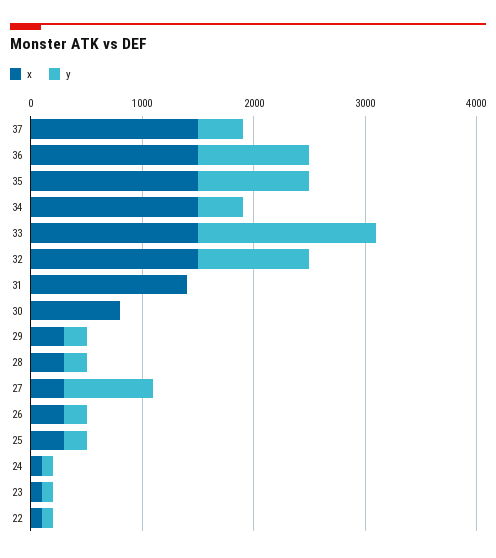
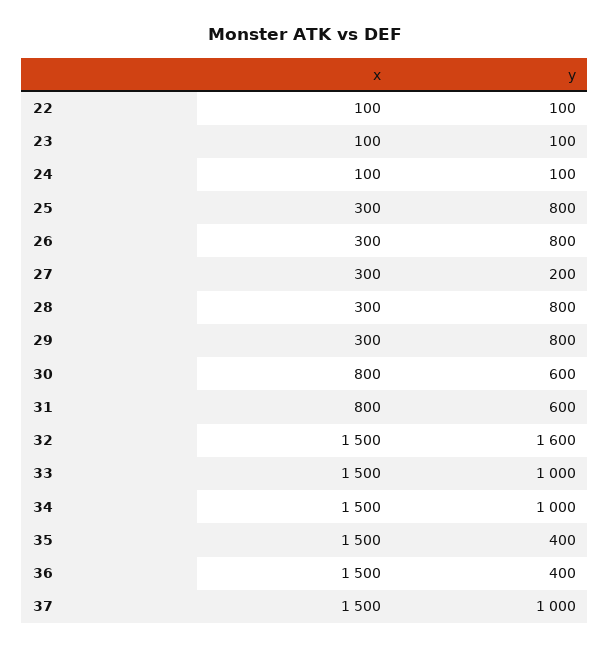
  {
    "x": {
      "37": 1500,
      "36": 1500,
      "35": 1500,
      "34": 1500,
      "33": 1500,
      "32": 1500,
-     "31": 1400,
+     "31": 800,
      "30": 800,
      "29": 300,
      "28": 300,
      "27": 300,
      "26": 300,
      "25": 300,
      "24": 100,
      "23": 100,
      "22": 100
    },
    "y": {
-     "37": 400,
+     "37": 1000,
-     "36": 1000,
+     "36": 400,
-     "35": 1000,
+     "35": 400,
-     "34": 400,
+     "34": 1000,
-     "33": 1600,
+     "33": 1000,
-     "32": 1000,
+     "32": 1600,
-     "31": 0,
+     "31": 600,
-     "30": 0,
+     "30": 600,
-     "29": 200,
+     "29": 800,
-     "28": 200,
+     "28": 800,
-     "27": 800,
+     "27": 200,
-     "26": 200,
+     "26": 800,
-     "25": 200,
+     "25": 800,
      "24": 100,
      "23": 100,
      "22": 100
    }
  }

